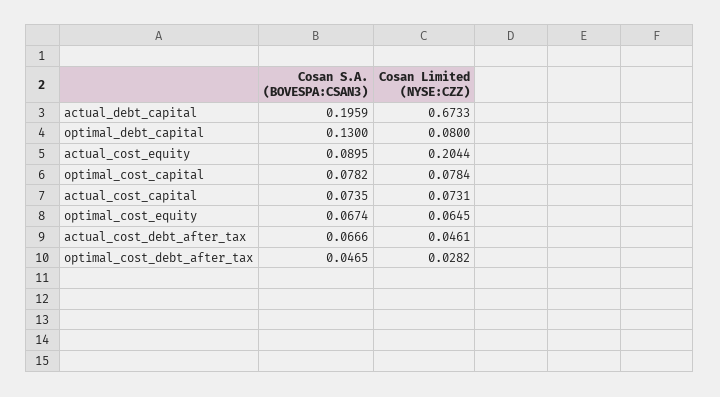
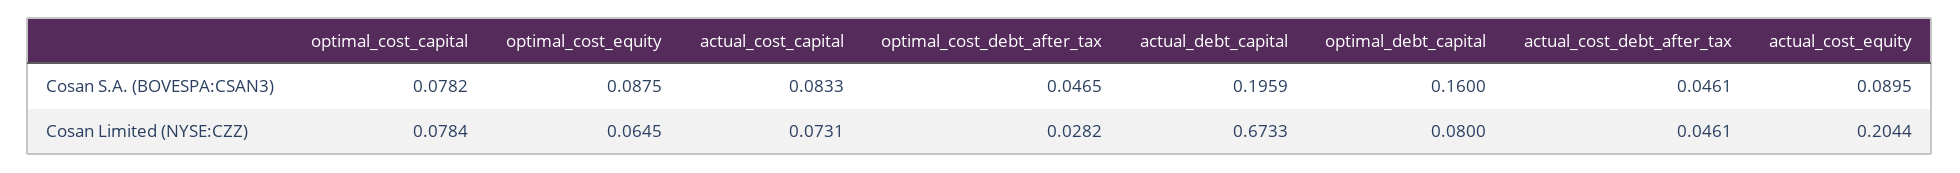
  {
    "Cosan S.A. (BOVESPA:CSAN3)": {
      "actual_debt_capital": 0.1959,
-     "optimal_debt_capital": 0.13,
+     "optimal_debt_capital": 0.16,
      "actual_cost_equity": 0.0895,
      "optimal_cost_capital": 0.0782,
-     "actual_cost_capital": 0.0735,
+     "actual_cost_capital": 0.0833,
-     "optimal_cost_equity": 0.0674,
+     "optimal_cost_equity": 0.0875,
-     "actual_cost_debt_after_tax": 0.0666,
+     "actual_cost_debt_after_tax": 0.0461,
      "optimal_cost_debt_after_tax": 0.0465
    },
    "Cosan Limited (NYSE:CZZ)": {
      "actual_debt_capital": 0.6733,
      "optimal_debt_capital": 0.08,
      "actual_cost_equity": 0.2044,
      "optimal_cost_capital": 0.0784,
      "actual_cost_capital": 0.0731,
      "optimal_cost_equity": 0.0645,
      "actual_cost_debt_after_tax": 0.0461,
      "optimal_cost_debt_after_tax": 0.0282
    }
  }

